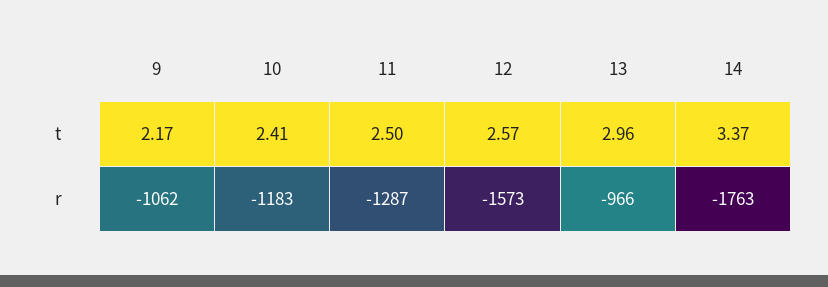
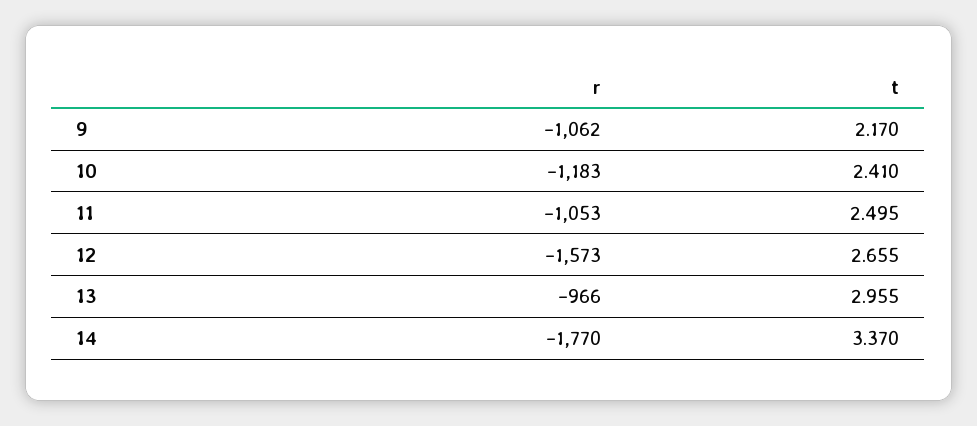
  {
    "9": {
      "t": 2.17,
      "r": -1062
    },
    "10": {
      "t": 2.41,
      "r": -1183
    },
    "11": {
      "t": 2.495,
-     "r": -1287
+     "r": -1053
    },
    "12": {
-     "t": 2.57,
+     "t": 2.655,
      "r": -1573
    },
    "13": {
      "t": 2.955,
      "r": -966
    },
    "14": {
      "t": 3.37,
-     "r": -1763
+     "r": -1770
    }
  }

